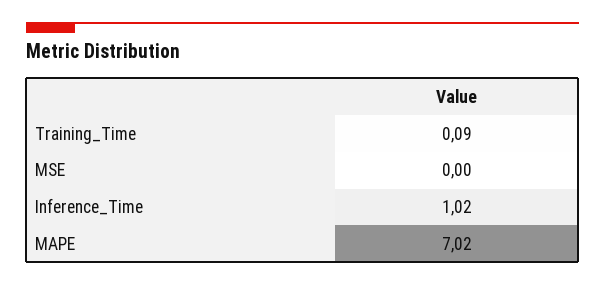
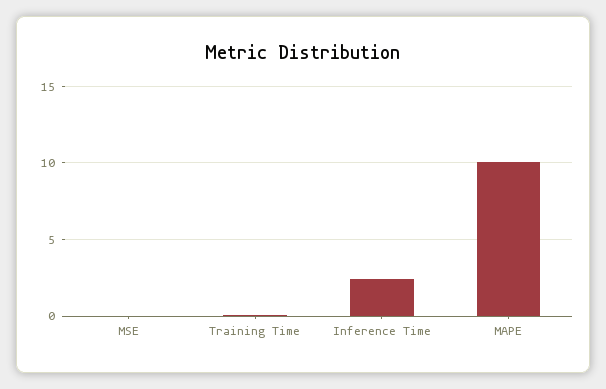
  {
    "Training_Time": 0.09,
    "MSE": 0,
-   "Inference_Time": 1.02,
+   "Inference_Time": 2.5,
-   "MAPE": 7.02
+   "MAPE": 10
  }

